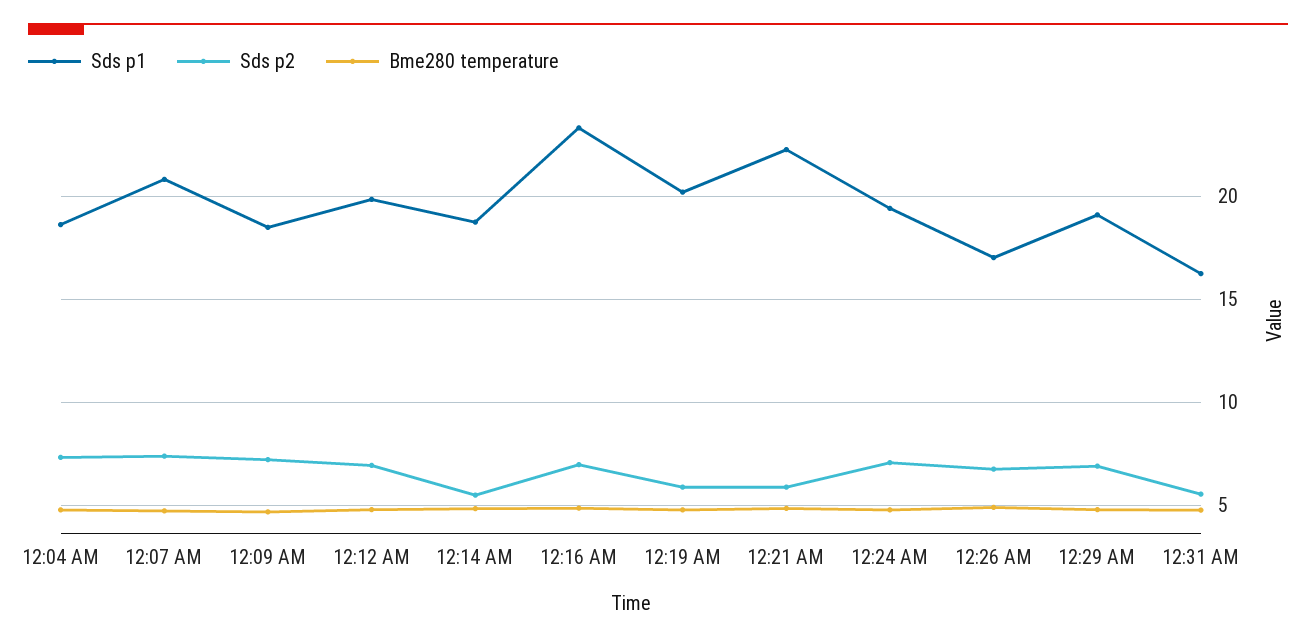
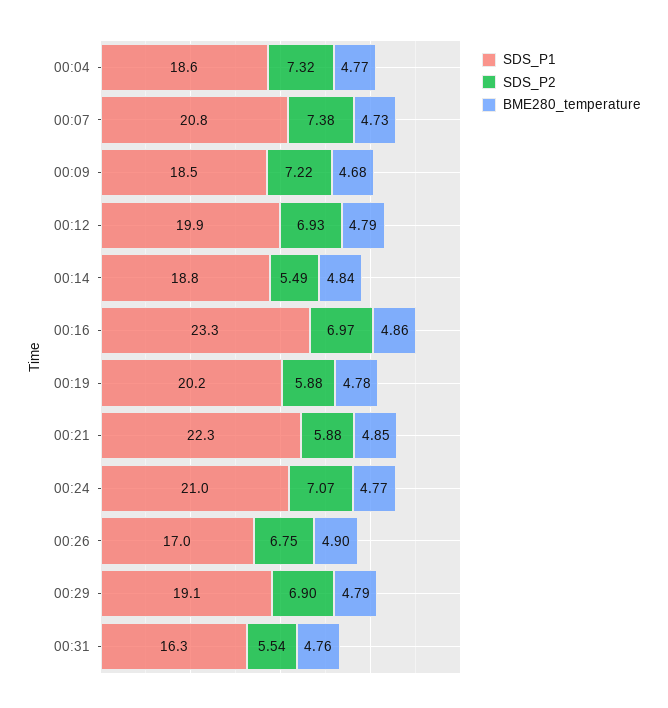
  {
    "Sds p1": {
      "12:04 AM": 18.6,
      "12:07 AM": 20.8,
      "12:09 AM": 18.5,
      "12:12 AM": 19.9,
      "12:14 AM": 18.8,
      "12:16 AM": 23.3,
      "12:19 AM": 20.2,
      "12:21 AM": 22.3,
-     "12:24 AM": 19.5,
+     "12:24 AM": 21,
      "12:26 AM": 17,
      "12:29 AM": 19.1,
      "12:31 AM": 16.3
    },
    "Sds p2": {
      "12:04 AM": 7.32,
      "12:07 AM": 7.38,
      "12:09 AM": 7.22,
      "12:12 AM": 6.93,
      "12:14 AM": 5.49,
      "12:16 AM": 6.97,
      "12:19 AM": 5.88,
      "12:21 AM": 5.88,
      "12:24 AM": 7.07,
      "12:26 AM": 6.75,
      "12:29 AM": 6.9,
      "12:31 AM": 5.54
    },
    "Bme280 temperature": {
      "12:04 AM": 4.77,
      "12:07 AM": 4.73,
      "12:09 AM": 4.68,
      "12:12 AM": 4.79,
      "12:14 AM": 4.84,
      "12:16 AM": 4.86,
      "12:19 AM": 4.78,
      "12:21 AM": 4.85,
      "12:24 AM": 4.77,
      "12:26 AM": 4.9,
      "12:29 AM": 4.79,
      "12:31 AM": 4.76
    }
  }

